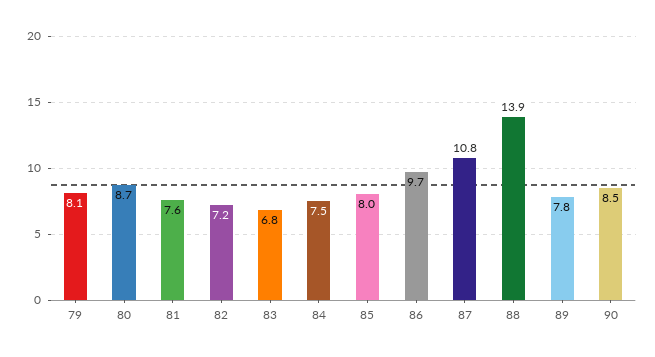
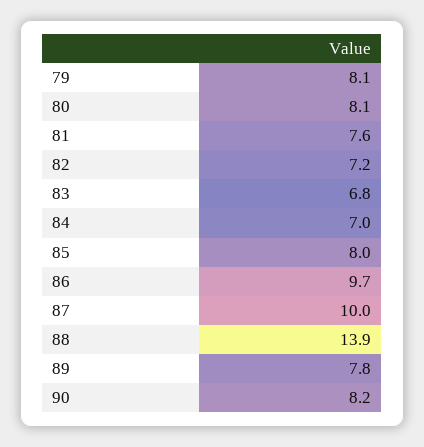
  {
    "79": 8.1,
-   "80": 8.7,
+   "80": 8.1,
    "81": 7.6,
    "82": 7.2,
    "83": 6.8,
-   "84": 7.5,
+   "84": 7,
    "85": 8,
    "86": 9.7,
-   "87": 10.8,
+   "87": 10,
    "88": 13.9,
    "89": 7.8,
-   "90": 8.5
+   "90": 8.2
  }

